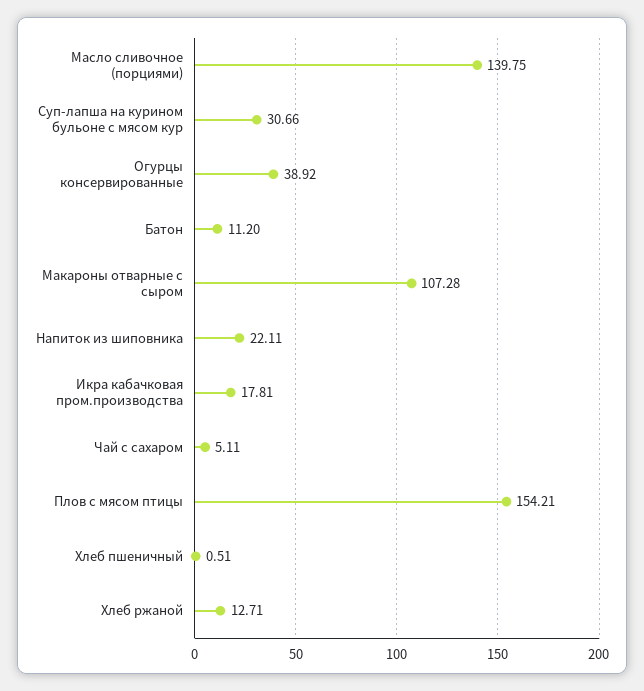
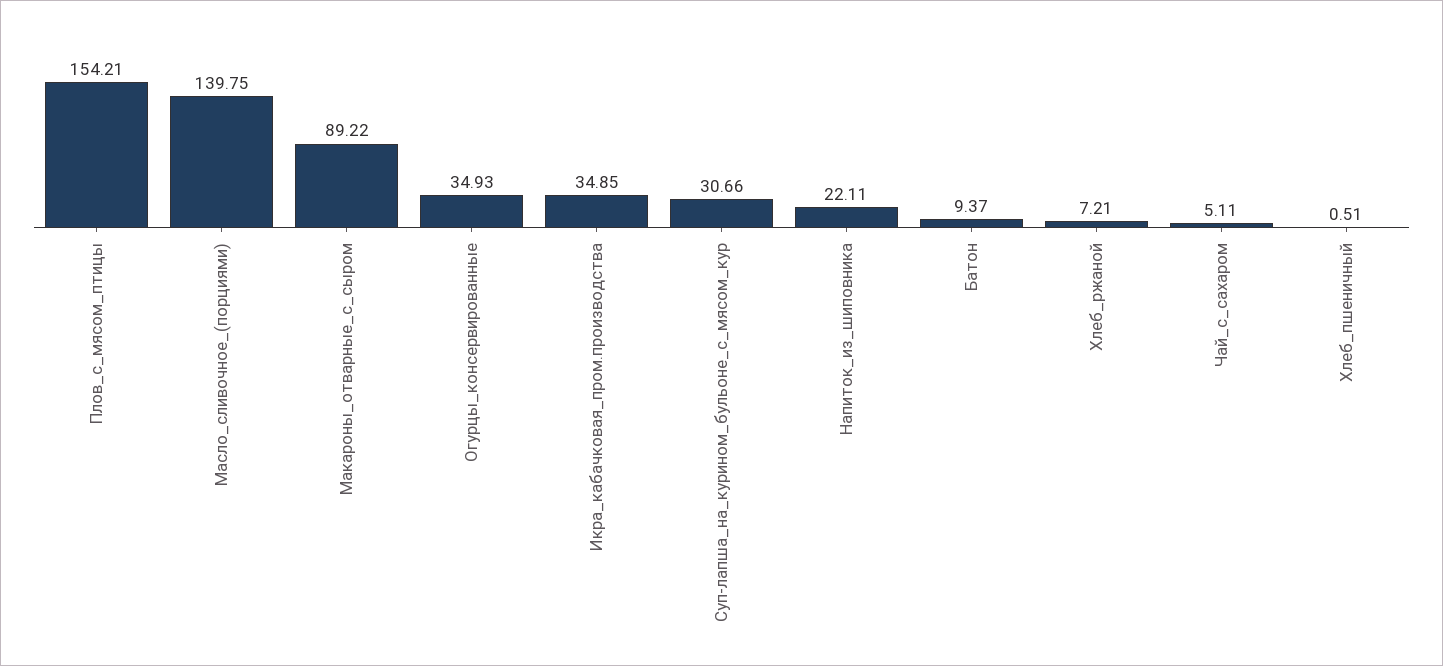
  {
    "Масло сливочное (порциями)": 139.75,
    "Суп-лапша на курином бульоне с мясом кур": 30.66,
-   "Огурцы консервированные": 38.92,
+   "Огурцы консервированные": 34.93,
-   "Батон": 11.2,
+   "Батон": 9.37,
-   "Макароны отварные с сыром": 107.28,
+   "Макароны отварные с сыром": 89.22,
    "Напиток из шиповника": 22.11,
-   "Икра кабачковая пром.производства": 17.81,
+   "Икра кабачковая пром.производства": 34.85,
    "Чай с сахаром": 5.11,
    "Плов с мясом птицы": 154.21,
    "Хлеб пшеничный": 0.51,
-   "Хлеб ржаной": 12.71
+   "Хлеб ржаной": 7.21
  }

